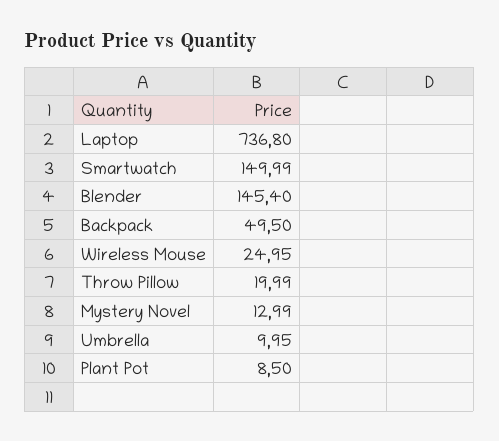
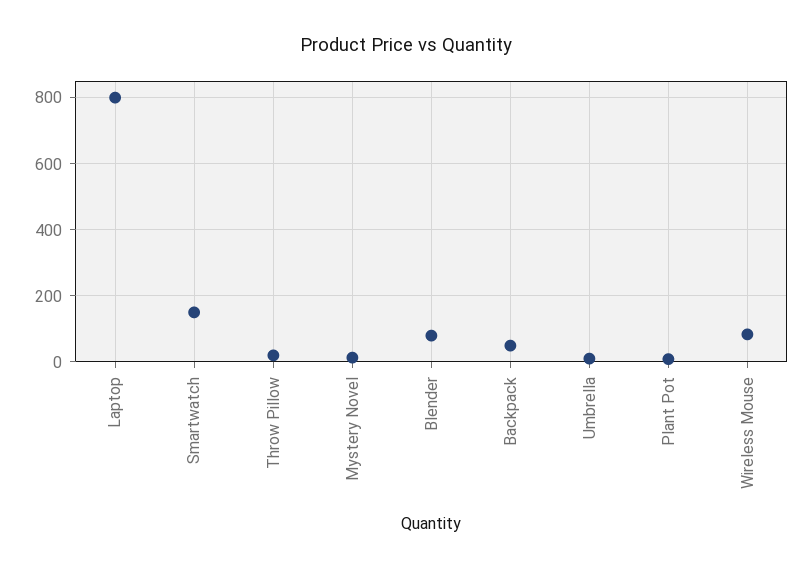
  {
-   "Laptop": 736.8,
+   "Laptop": 800,
    "Smartwatch": 149.99,
-   "Blender": 145.4,
+   "Blender": 80,
    "Backpack": 49.5,
-   "Wireless Mouse": 24.95,
+   "Wireless Mouse": 80,
    "Throw Pillow": 19.99,
    "Mystery Novel": 12.99,
    "Umbrella": 9.95,
    "Plant Pot": 8.5
  }

